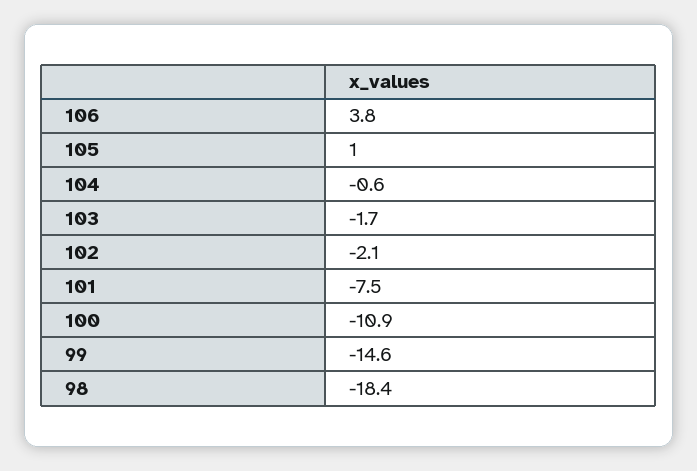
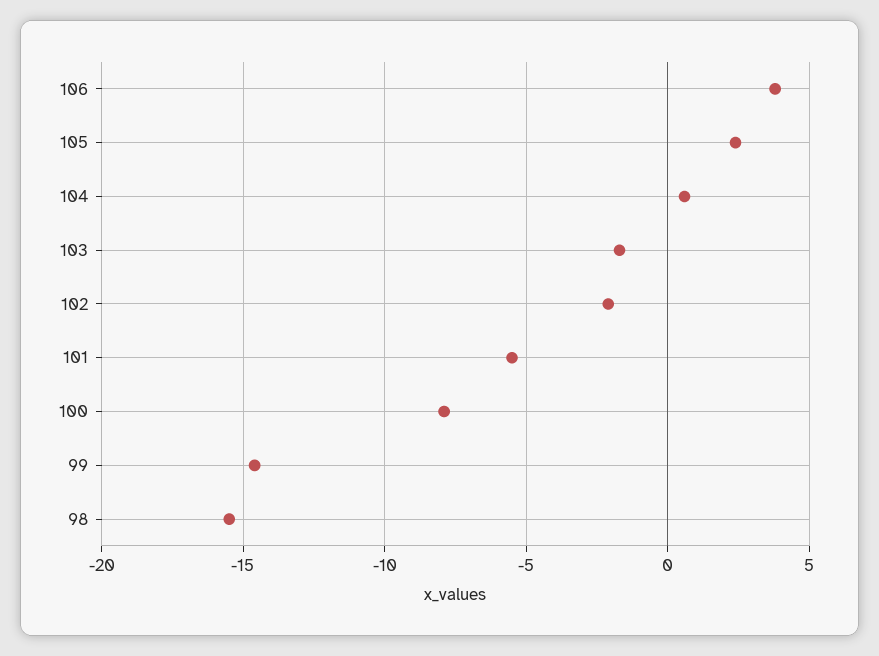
  {
    "106": 3.8,
-   "105": 1,
+   "105": 2.5,
-   "104": -0.6,
+   "104": 0.5,
    "103": -1.7,
    "102": -2.1,
-   "101": -7.5,
+   "101": -5.5,
-   "100": -10.9,
+   "100": -8,
    "99": -14.6,
-   "98": -18.4
+   "98": -15.5
  }

